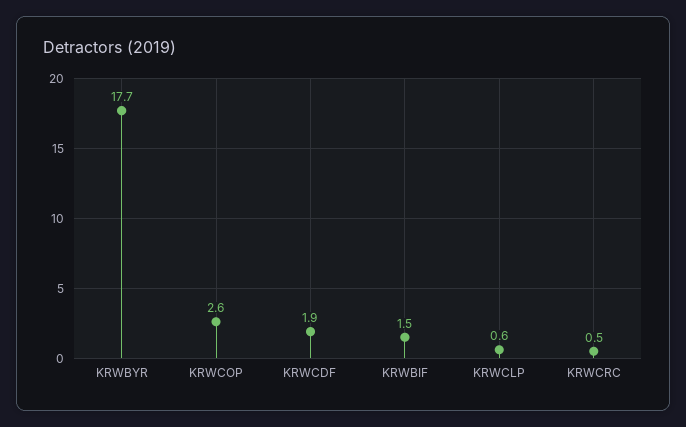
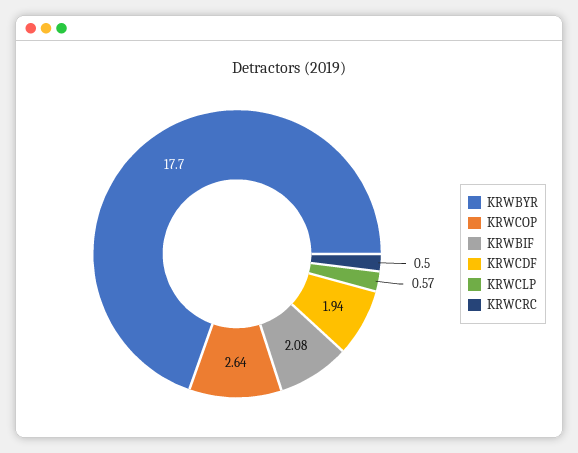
  {
    "KRWBYR": 17.7,
    "KRWCOP": 2.64,
    "KRWCDF": 1.94,
-   "KRWBIF": 1.5,
+   "KRWBIF": 2.08,
    "KRWCLP": 0.57,
    "KRWCRC": 0.5
  }

